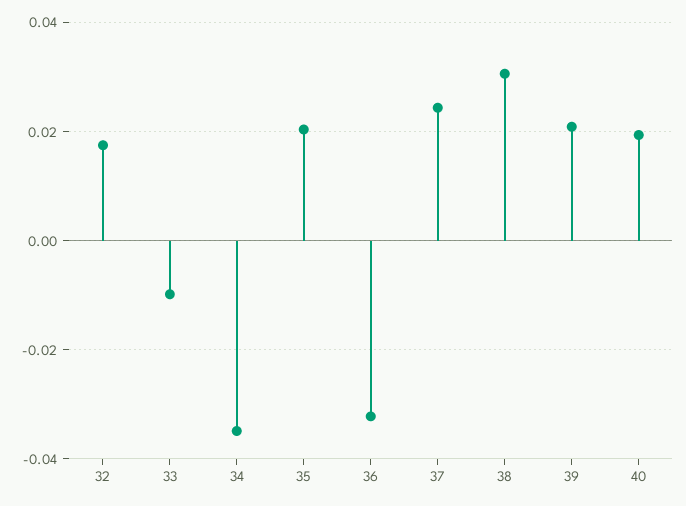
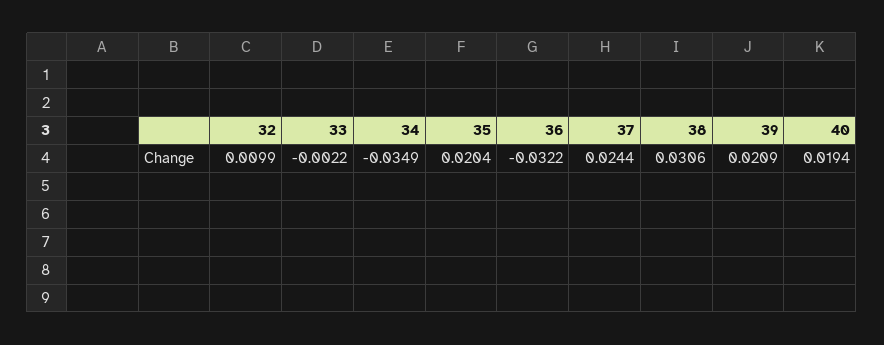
  {
-   "32": 0.018,
+   "32": 0.0099,
-   "33": -0.01,
+   "33": -0.0022,
    "34": -0.0349,
    "35": 0.0204,
    "36": -0.0322,
    "37": 0.0244,
    "38": 0.0306,
    "39": 0.0209,
    "40": 0.0194
  }

